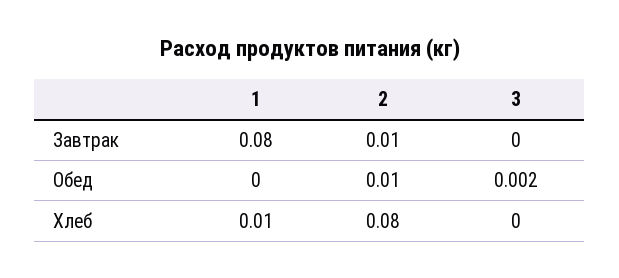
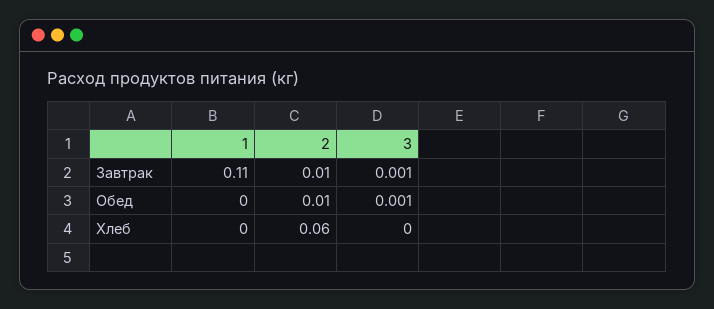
  {
    "1": {
-     "Завтрак": 0.08,
+     "Завтрак": 0.11,
      "Обед": 0,
-     "Хлеб": 0.01
+     "Хлеб": 0
    },
    "2": {
      "Завтрак": 0.01,
      "Обед": 0.01,
-     "Хлеб": 0.08
+     "Хлеб": 0.06
    },
    "3": {
-     "Завтрак": 0,
+     "Завтрак": 0.001,
-     "Обед": 0.002,
+     "Обед": 0.001,
      "Хлеб": 0
    }
  }

